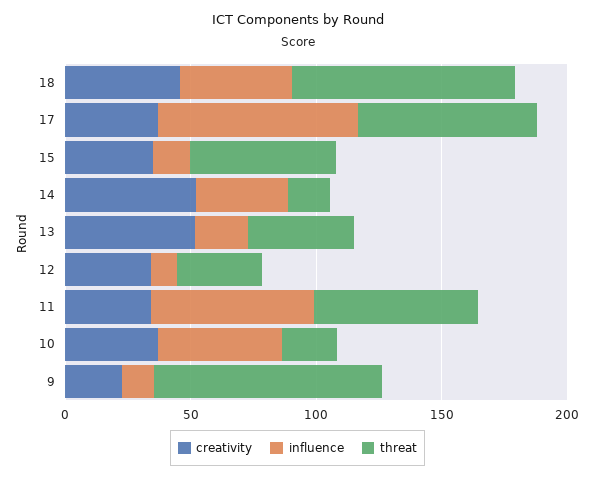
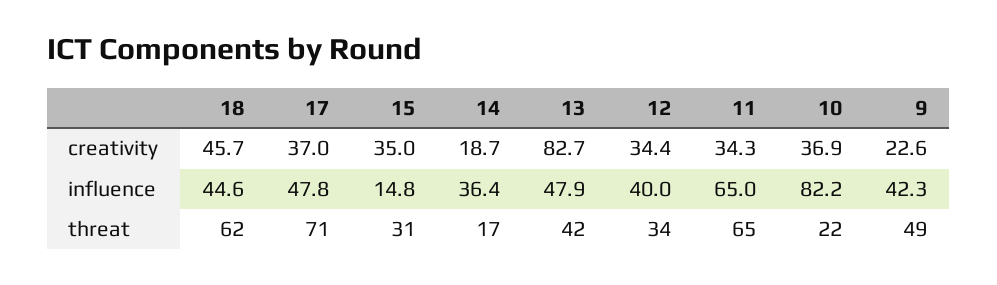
  {
    "creativity": {
      "18": 45.7,
      "17": 37,
      "15": 35,
-     "14": 50,
+     "14": 18.7,
-     "13": 50,
+     "13": 82.7,
      "12": 34.4,
      "11": 34.3,
      "10": 36.9,
      "9": 22.6
    },
    "influence": {
      "18": 44.6,
-     "17": 80,
+     "17": 47.8,
      "15": 14.8,
      "14": 36.4,
-     "13": 20,
+     "13": 47.9,
-     "12": 10,
+     "12": 40,
      "11": 65,
-     "10": 50,
+     "10": 82.2,
-     "9": 10
+     "9": 42.3
    },
    "threat": {
-     "18": 90,
+     "18": 62,
      "17": 71,
-     "15": 60,
+     "15": 31,
      "14": 17,
      "13": 42,
      "12": 34,
      "11": 65,
      "10": 22,
-     "9": 90
+     "9": 49
    }
  }

